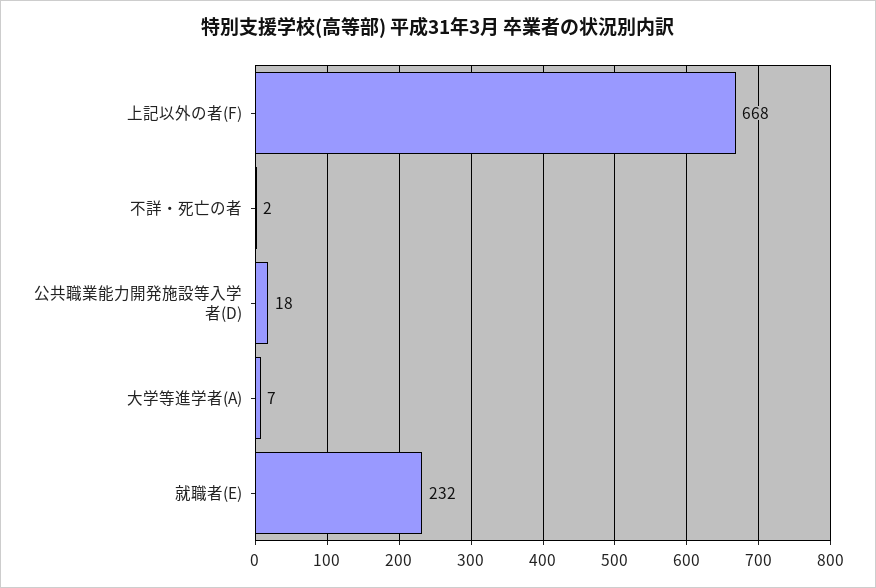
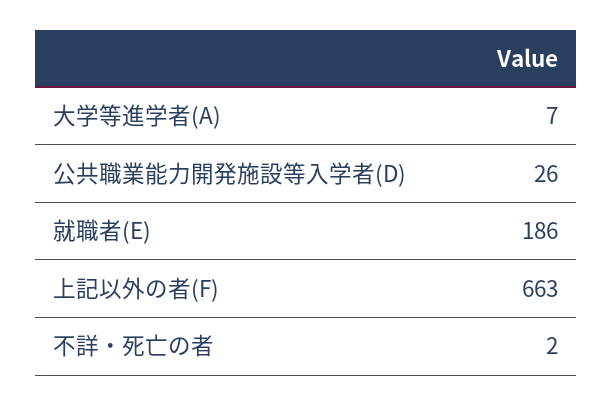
  {
-   "上記以外の者(F)": 668,
+   "上記以外の者(F)": 663,
    "不詳・死亡の者": 2,
-   "公共職業能力開発施設等入学者(D)": 18,
+   "公共職業能力開発施設等入学者(D)": 26,
    "大学等進学者(A)": 7,
-   "就職者(E)": 232
+   "就職者(E)": 186
  }

